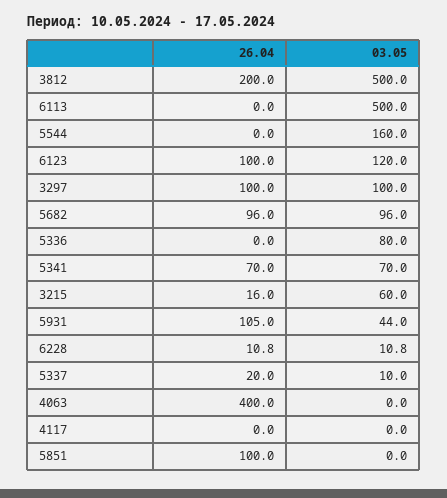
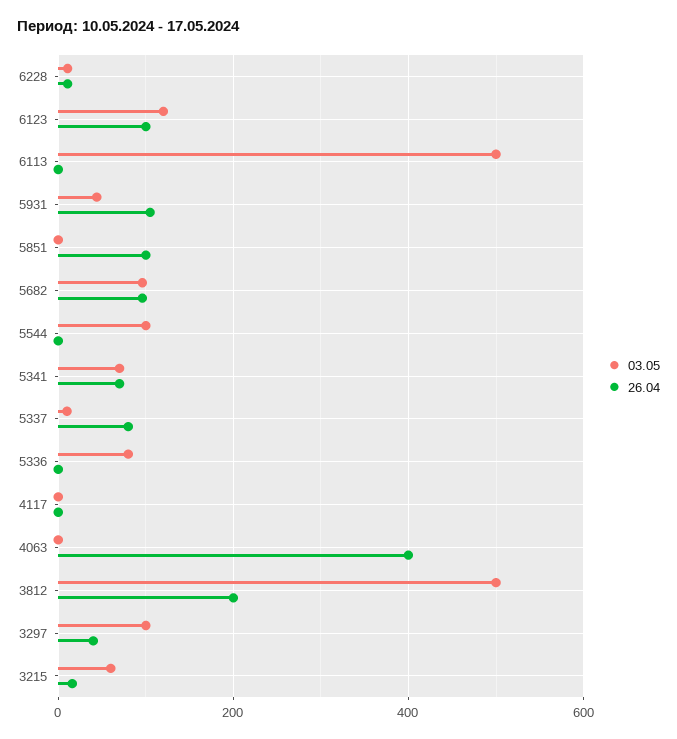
  {
    "26.04": {
      "3812": 200,
      "6113": 0,
      "5544": 0,
      "6123": 100,
-     "3297": 100,
+     "3297": 40,
      "5682": 96,
      "5336": 0,
      "5341": 70,
      "3215": 16,
      "5931": 105,
      "6228": 10.8,
-     "5337": 20,
+     "5337": 80,
      "4063": 400,
      "4117": 0,
      "5851": 100
    },
    "03.05": {
      "3812": 500,
      "6113": 500,
-     "5544": 160,
+     "5544": 100,
      "6123": 120,
      "3297": 100,
      "5682": 96,
      "5336": 80,
      "5341": 70,
      "3215": 60,
      "5931": 44,
      "6228": 10.8,
      "5337": 10,
      "4063": 0,
      "4117": 0,
      "5851": 0
    }
  }

